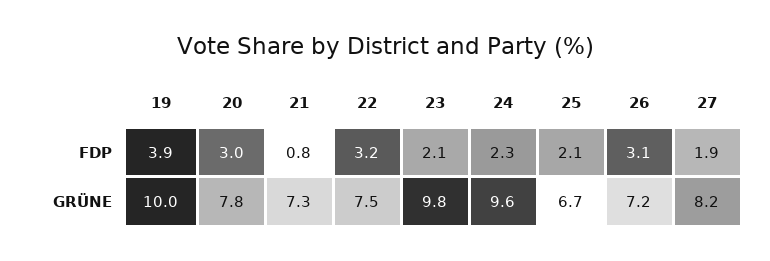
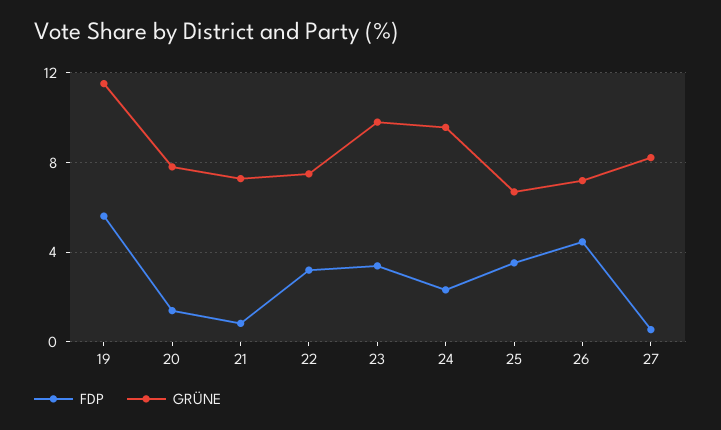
  {
    "FDP": {
-     "19": 3.9,
+     "19": 5.5,
-     "20": 3,
+     "20": 1.5,
      "21": 0.8,
      "22": 3.2,
-     "23": 2.1,
+     "23": 3.5,
      "24": 2.3,
-     "25": 2.1,
+     "25": 3.5,
-     "26": 3.1,
+     "26": 4.5,
-     "27": 1.9
+     "27": 0.5
    },
    "GRÜNE": {
-     "19": 10,
+     "19": 11.5,
      "20": 7.8,
      "21": 7.3,
      "22": 7.5,
      "23": 9.8,
      "24": 9.6,
      "25": 6.7,
      "26": 7.2,
      "27": 8.2
    }
  }

